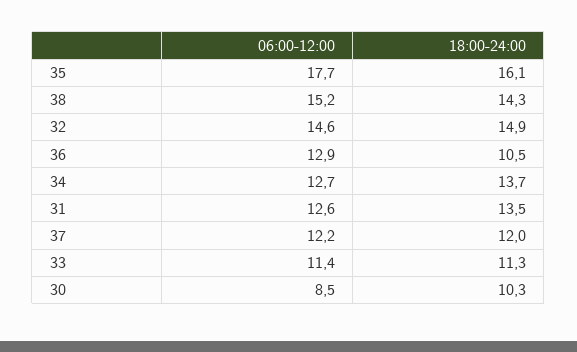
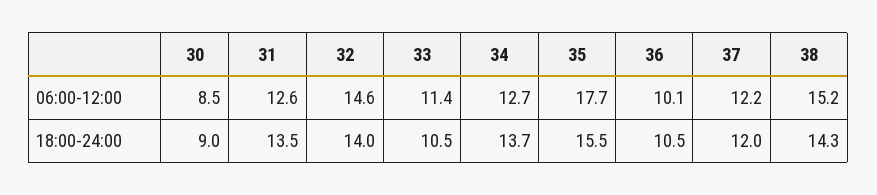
  {
    "06:00-12:00": {
      "35": 17.7,
      "38": 15.2,
      "32": 14.6,
-     "36": 12.9,
+     "36": 10.1,
      "34": 12.7,
      "31": 12.6,
      "37": 12.2,
      "33": 11.4,
      "30": 8.5
    },
    "18:00-24:00": {
-     "35": 16.1,
+     "35": 15.5,
      "38": 14.3,
-     "32": 14.9,
+     "32": 14,
      "36": 10.5,
      "34": 13.7,
      "31": 13.5,
      "37": 12,
-     "33": 11.3,
+     "33": 10.5,
-     "30": 10.3
+     "30": 9
    }
  }

